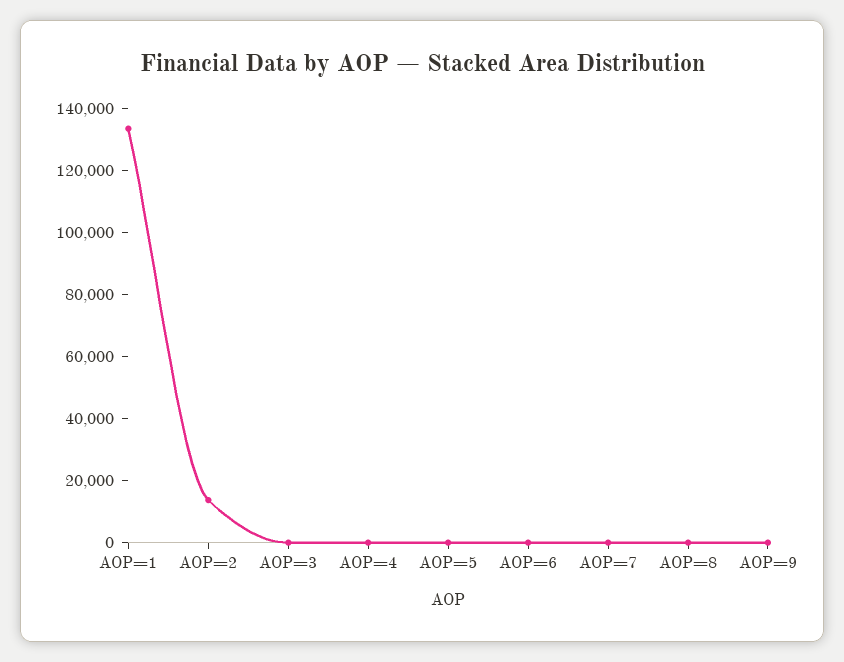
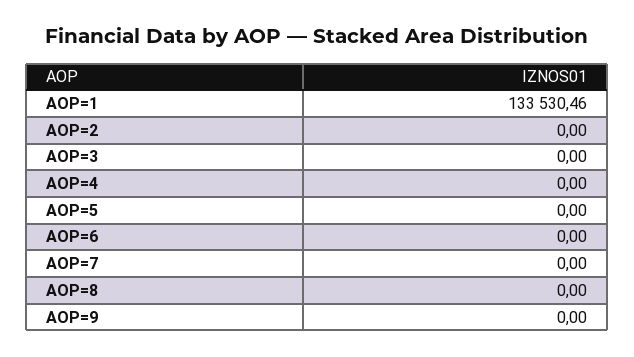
  {
    "AOP=1": 133530.46,
-   "AOP=2": 15000,
+   "AOP=2": 0,
    "AOP=3": 0,
    "AOP=4": 0,
    "AOP=5": 0,
    "AOP=6": 0,
    "AOP=7": 0,
    "AOP=8": 0,
    "AOP=9": 0
  }

